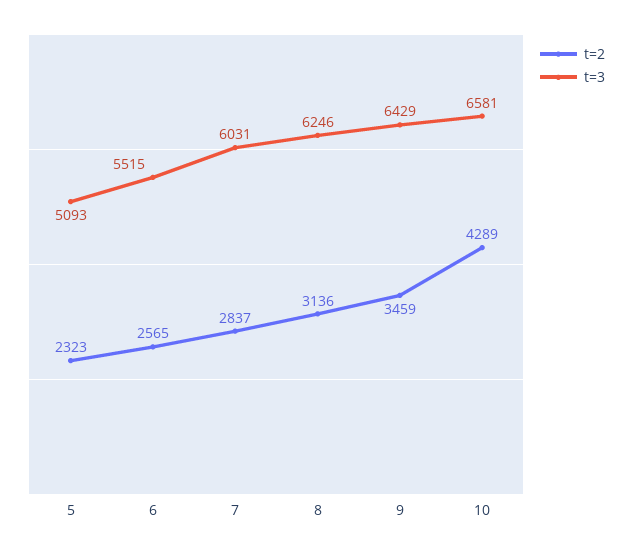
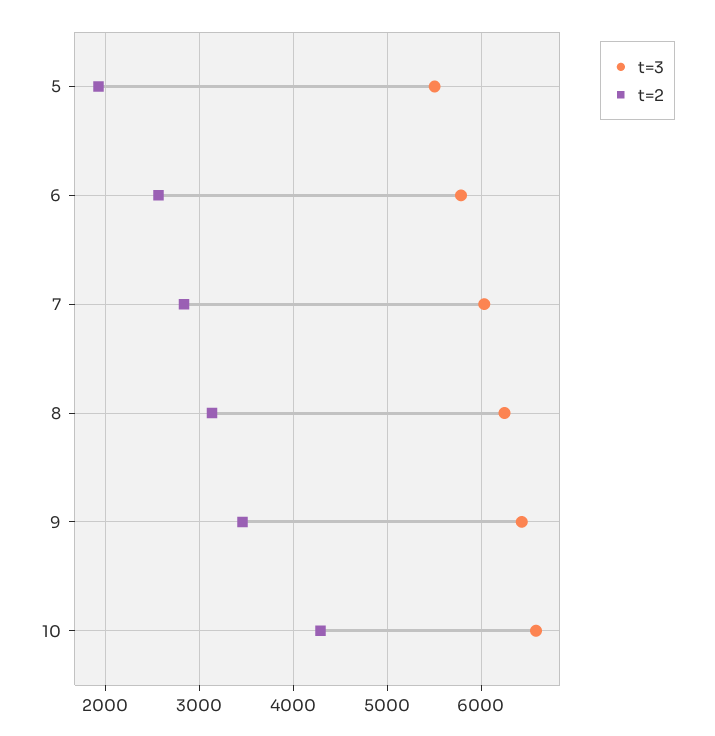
  {
    "t=2": {
-     "5": 2323,
+     "5": 1900,
      "6": 2565,
      "7": 2837,
      "8": 3136,
      "9": 3459,
      "10": 4289
    },
    "t=3": {
-     "5": 5093,
+     "5": 5500,
-     "6": 5515,
+     "6": 5800,
      "7": 6031,
      "8": 6246,
      "9": 6429,
      "10": 6581
    }
  }

